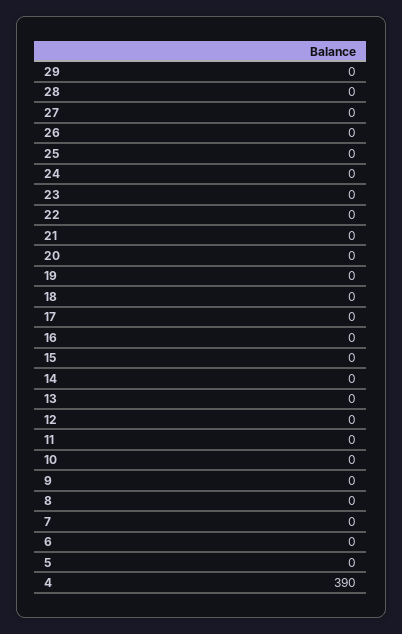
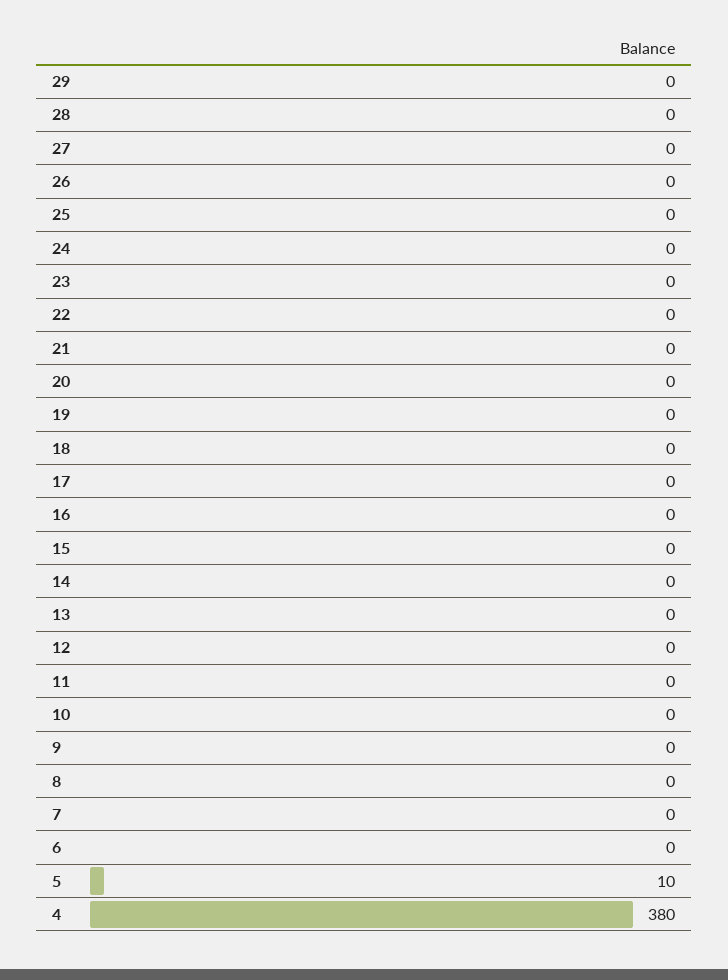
  {
    "29": 0,
    "28": 0,
    "27": 0,
    "26": 0,
    "25": 0,
    "24": 0,
    "23": 0,
    "22": 0,
    "21": 0,
    "20": 0,
    "19": 0,
    "18": 0,
    "17": 0,
    "16": 0,
    "15": 0,
    "14": 0,
    "13": 0,
    "12": 0,
    "11": 0,
    "10": 0,
    "9": 0,
    "8": 0,
    "7": 0,
    "6": 0,
-   "5": 0,
+   "5": 10,
-   "4": 390
+   "4": 380
  }

